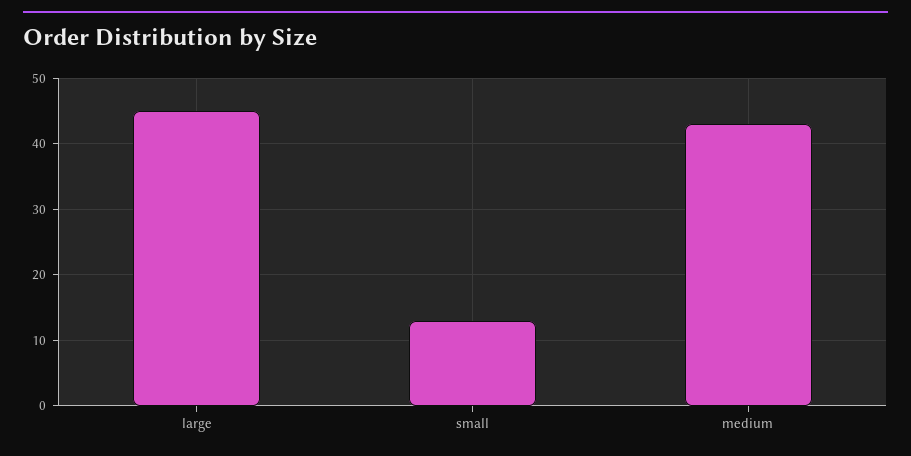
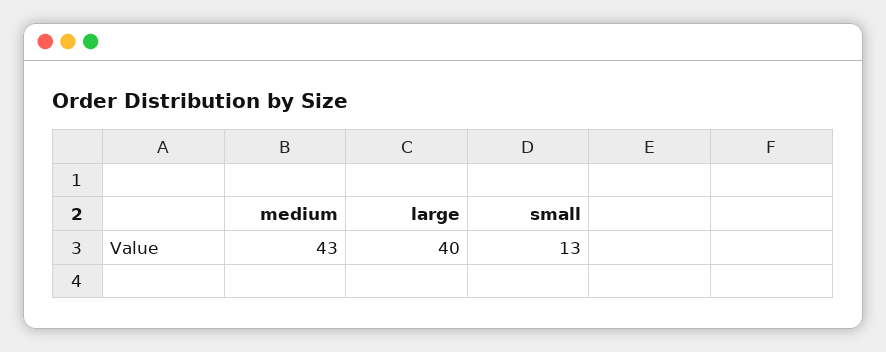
  {
-   "large": 45,
+   "large": 40,
    "small": 13,
    "medium": 43
  }

